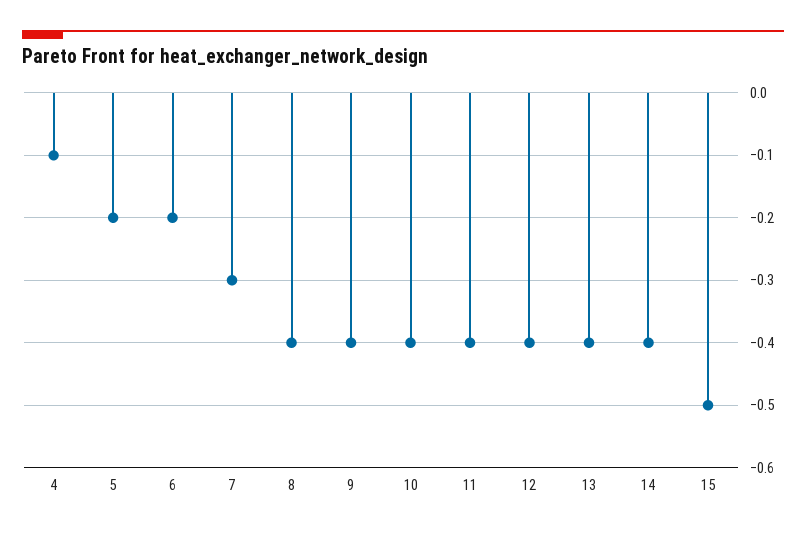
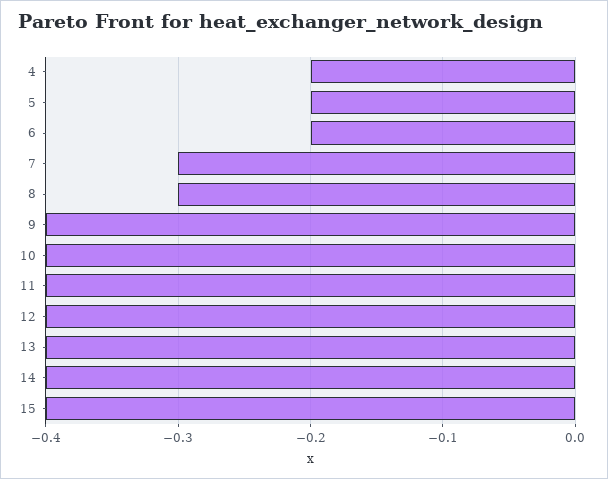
  {
-   "4": -0.1,
+   "4": -0.2,
    "5": -0.2,
    "6": -0.2,
    "7": -0.3,
-   "8": -0.4,
+   "8": -0.3,
    "9": -0.4,
    "10": -0.4,
    "11": -0.4,
    "12": -0.4,
    "13": -0.4,
    "14": -0.4,
-   "15": -0.5
+   "15": -0.4
  }

